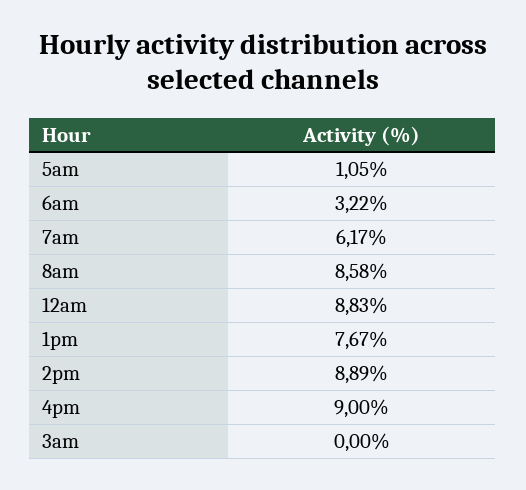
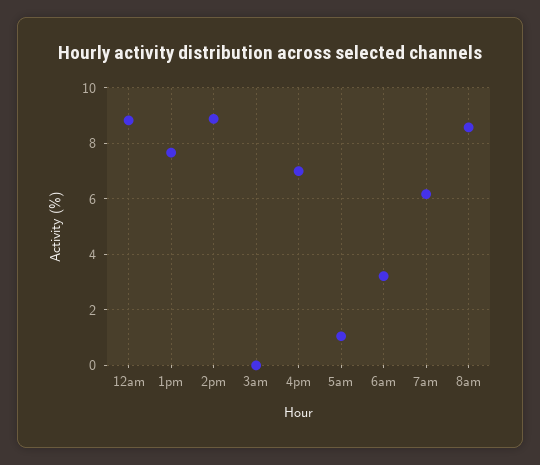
  {
    "5am": 1.05,
    "6am": 3.22,
    "7am": 6.17,
    "8am": 8.58,
    "12am": 8.83,
    "1pm": 7.67,
    "2pm": 8.89,
-   "4pm": 9,
+   "4pm": 7,
    "3am": 0
  }

